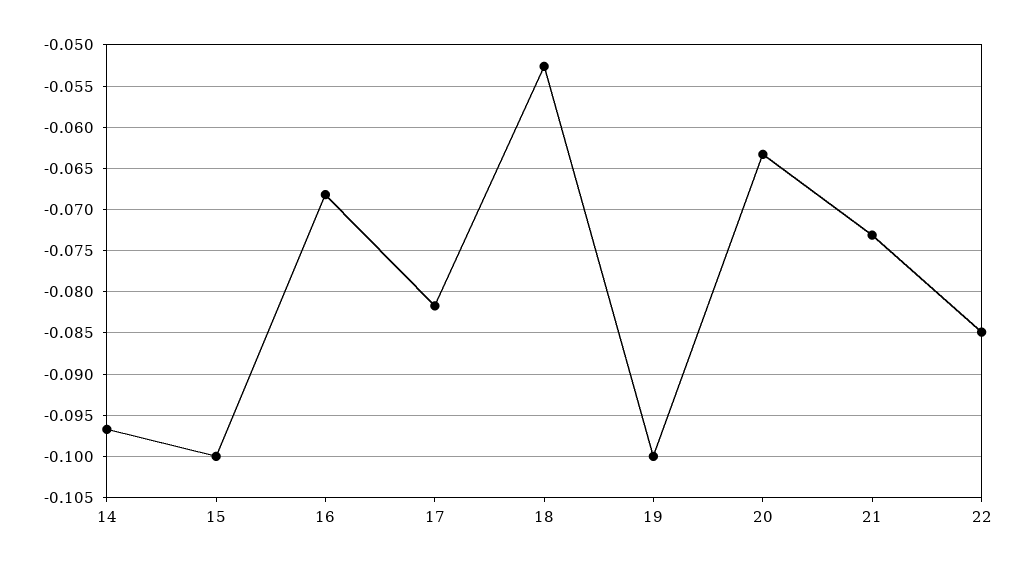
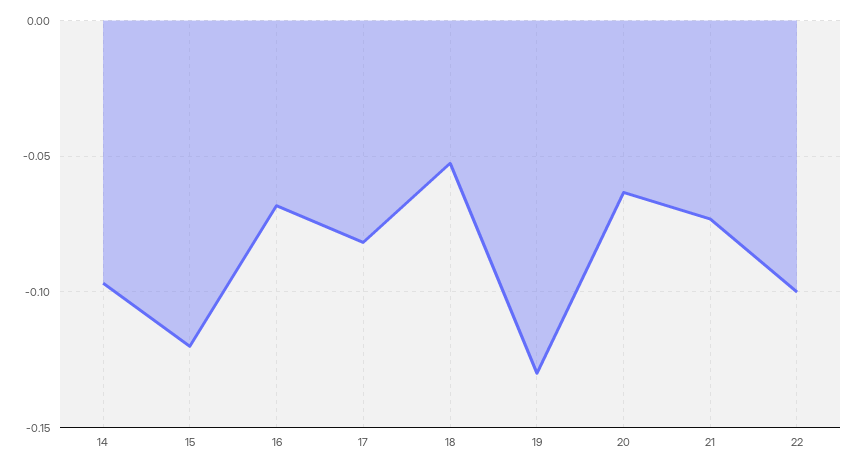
  {
    "14": -0.097,
-   "15": -0.1,
+   "15": -0.12,
    "16": -0.068,
    "17": -0.082,
    "18": -0.053,
-   "19": -0.1,
+   "19": -0.13,
    "20": -0.063,
    "21": -0.073,
-   "22": -0.085
+   "22": -0.1
  }

